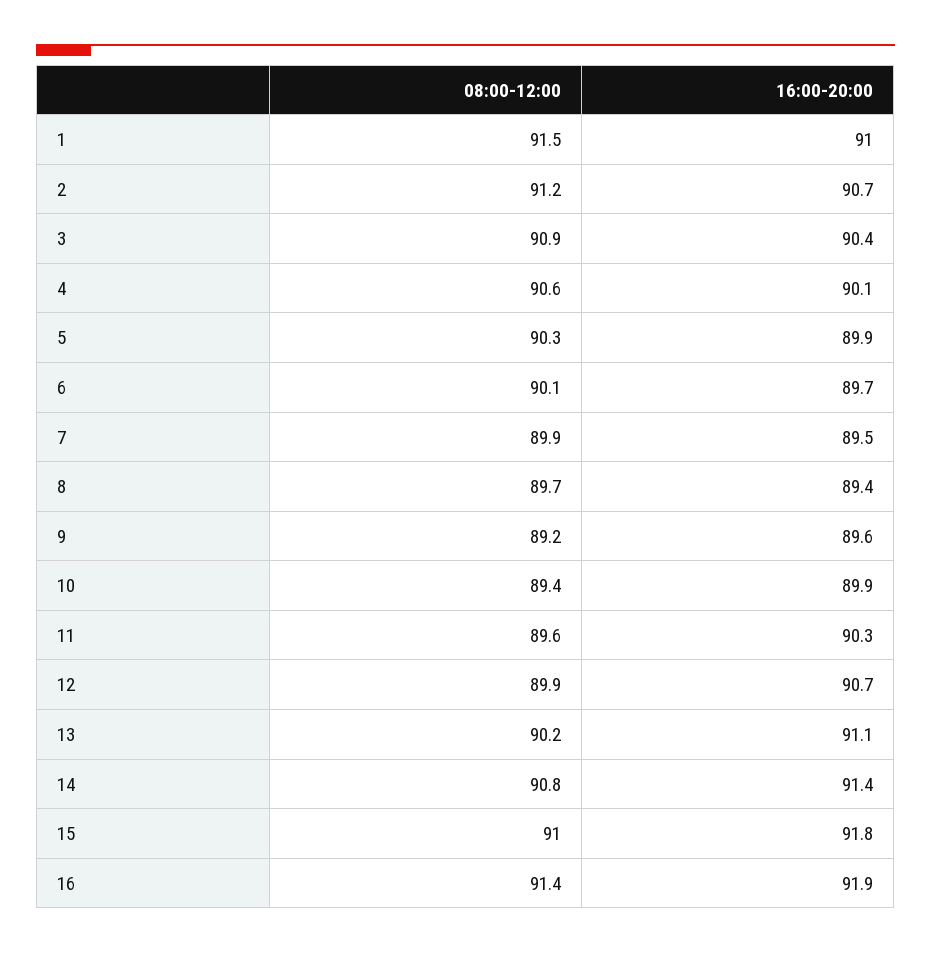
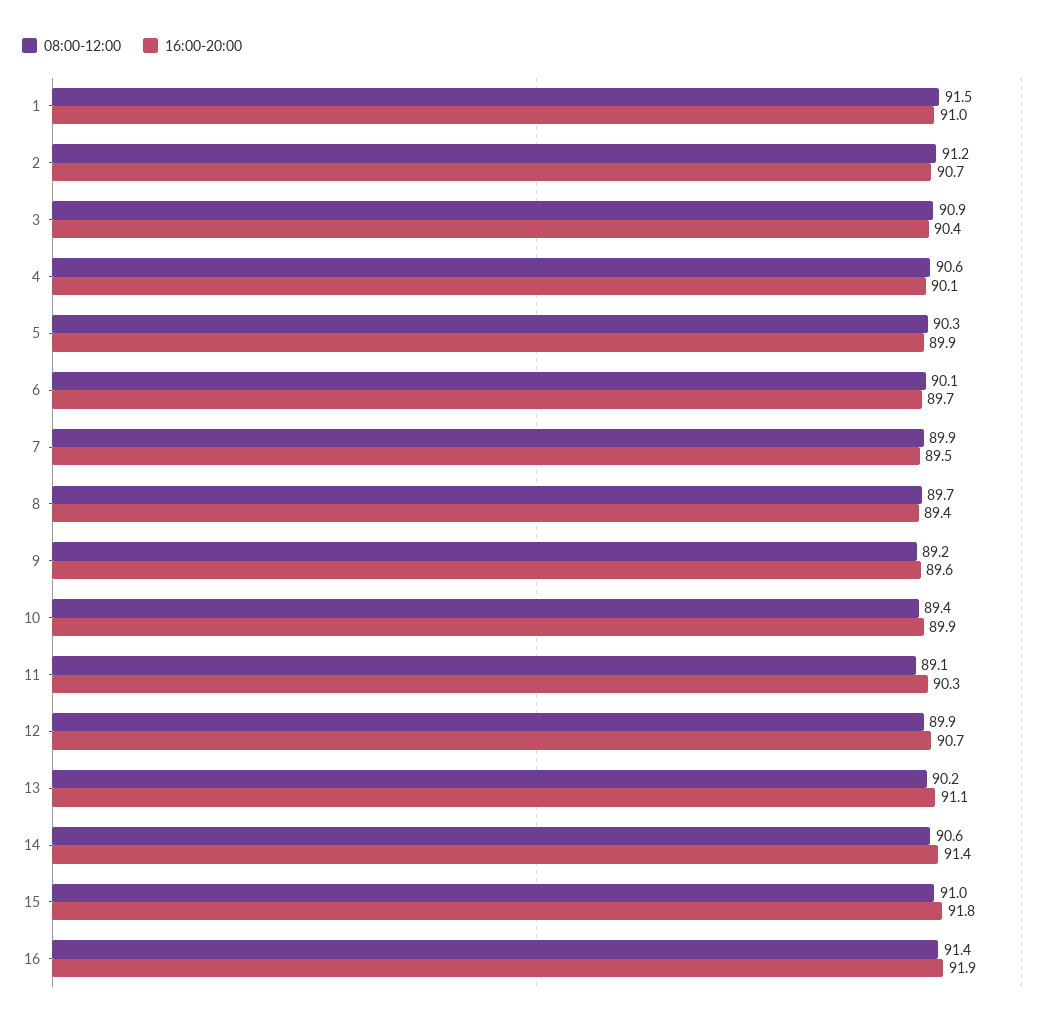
  {
    "08:00-12:00": {
      "1": 91.5,
      "2": 91.2,
      "3": 90.9,
      "4": 90.6,
      "5": 90.3,
      "6": 90.1,
      "7": 89.9,
      "8": 89.7,
      "9": 89.2,
      "10": 89.4,
-     "11": 89.6,
+     "11": 89.1,
      "12": 89.9,
      "13": 90.2,
-     "14": 90.8,
+     "14": 90.6,
      "15": 91,
      "16": 91.4
    },
    "16:00-20:00": {
      "1": 91,
      "2": 90.7,
      "3": 90.4,
      "4": 90.1,
      "5": 89.9,
      "6": 89.7,
      "7": 89.5,
      "8": 89.4,
      "9": 89.6,
      "10": 89.9,
      "11": 90.3,
      "12": 90.7,
      "13": 91.1,
      "14": 91.4,
      "15": 91.8,
      "16": 91.9
    }
  }

